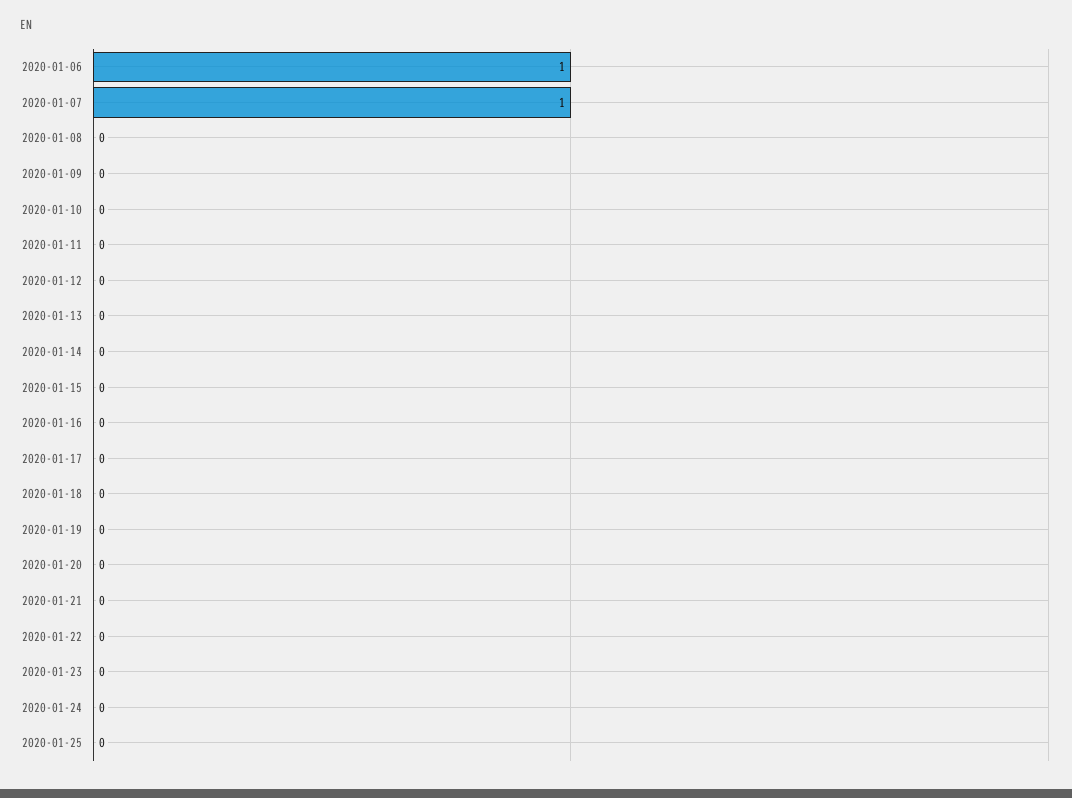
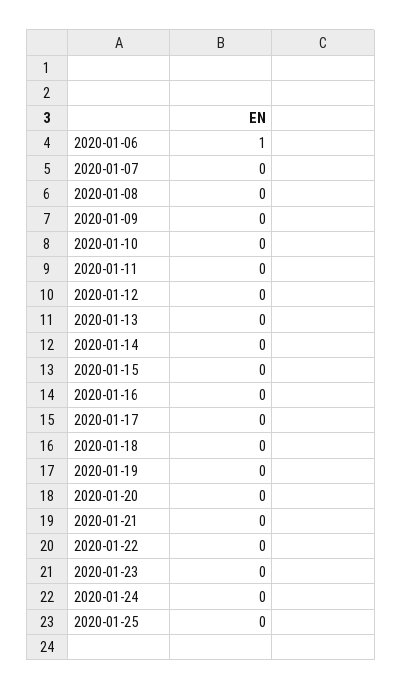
  {
    "2020-01-06": 1,
-   "2020-01-07": 1,
+   "2020-01-07": 0,
    "2020-01-08": 0,
    "2020-01-09": 0,
    "2020-01-10": 0,
    "2020-01-11": 0,
    "2020-01-12": 0,
    "2020-01-13": 0,
    "2020-01-14": 0,
    "2020-01-15": 0,
    "2020-01-16": 0,
    "2020-01-17": 0,
    "2020-01-18": 0,
    "2020-01-19": 0,
    "2020-01-20": 0,
    "2020-01-21": 0,
    "2020-01-22": 0,
    "2020-01-23": 0,
    "2020-01-24": 0,
    "2020-01-25": 0
  }

